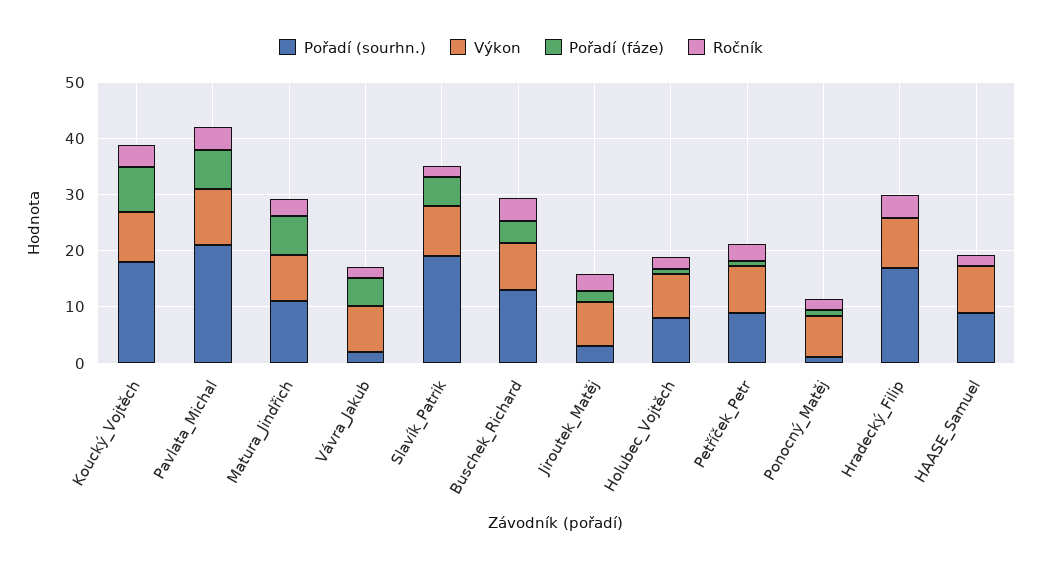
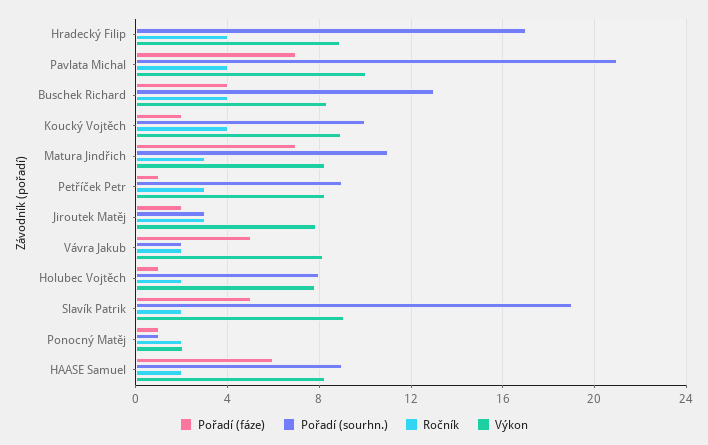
  {
    "Pořadí (sourhn.)": {
-     "Koucký_Vojtěch": 18,
+     "Koucký_Vojtěch": 10,
      "Pavlata_Michal": 21,
      "Matura_Jindřich": 11,
      "Vávra_Jakub": 2,
      "Slavík_Patrik": 19,
      "Buschek_Richard": 13,
      "Jiroutek_Matěj": 3,
      "Holubec_Vojtěch": 8,
      "Petříček_Petr": 9,
      "Ponocný_Matěj": 1,
      "Hradecký_Filip": 17,
      "HAASE_Samuel": 9
    },
    "Výkon": {
      "Koucký_Vojtěch": 9,
      "Pavlata_Michal": 10,
      "Matura_Jindřich": 8.5,
      "Vávra_Jakub": 8,
      "Slavík_Patrik": 9,
      "Buschek_Richard": 8.5,
      "Jiroutek_Matěj": 8,
      "Holubec_Vojtěch": 8,
      "Petříček_Petr": 8,
-     "Ponocný_Matěj": 8,
+     "Ponocný_Matěj": 2,
      "Hradecký_Filip": 9,
      "HAASE_Samuel": 8
    },
    "Pořadí (fáze)": {
-     "Koucký_Vojtěch": 8,
+     "Koucký_Vojtěch": 2,
      "Pavlata_Michal": 7,
      "Matura_Jindřich": 7,
      "Vávra_Jakub": 5,
      "Slavík_Patrik": 5,
      "Buschek_Richard": 4,
      "Jiroutek_Matěj": 2,
      "Holubec_Vojtěch": 1,
      "Petříček_Petr": 1,
      "Ponocný_Matěj": 1,
      "Hradecký_Filip": 0,
-     "HAASE_Samuel": 0
+     "HAASE_Samuel": 6
    },
    "Ročník": {
      "Koucký_Vojtěch": 4,
      "Pavlata_Michal": 4,
      "Matura_Jindřich": 3,
      "Vávra_Jakub": 2,
      "Slavík_Patrik": 2,
      "Buschek_Richard": 4,
      "Jiroutek_Matěj": 3,
      "Holubec_Vojtěch": 2,
      "Petříček_Petr": 3,
      "Ponocný_Matěj": 2,
      "Hradecký_Filip": 4,
      "HAASE_Samuel": 2
    }
  }

